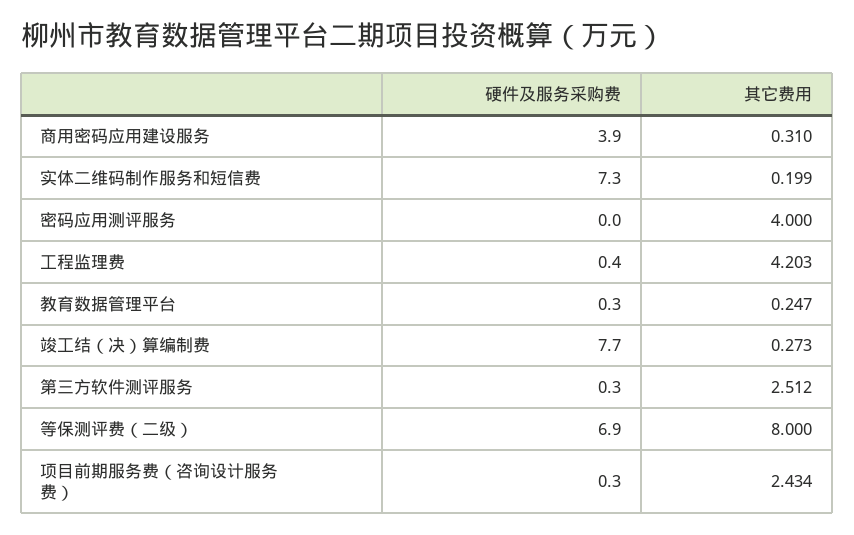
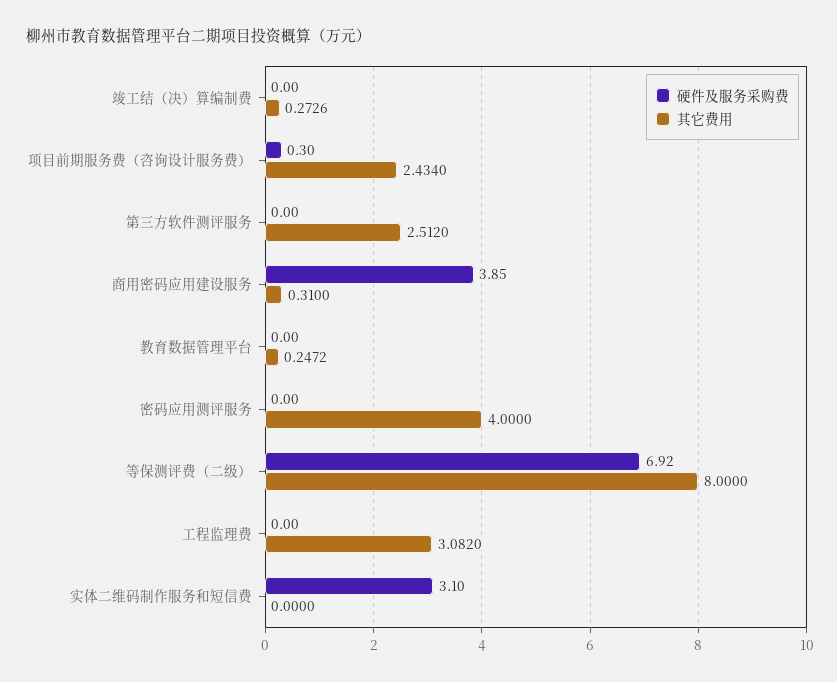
  {
    "硬件及服务采购费": {
      "商用密码应用建设服务": 3.85,
-     "实体二维码制作服务和短信费": 7.3,
+     "实体二维码制作服务和短信费": 3.1,
      "密码应用测评服务": 0,
-     "工程监理费": 0.4,
+     "工程监理费": 0,
-     "教育数据管理平台": 0.3,
+     "教育数据管理平台": 0,
-     "竣工结（决）算编制费": 7.7,
+     "竣工结（决）算编制费": 0,
-     "第三方软件测评服务": 0.3,
+     "第三方软件测评服务": 0,
      "等保测评费（二级）": 6.92,
      "项目前期服务费（咨询设计服务费）": 0.3
    },
    "其它费用": {
      "商用密码应用建设服务": 0.31,
-     "实体二维码制作服务和短信费": 0.199,
+     "实体二维码制作服务和短信费": 0,
      "密码应用测评服务": 4,
-     "工程监理费": 4.203,
+     "工程监理费": 3.082,
      "教育数据管理平台": 0.2472,
      "竣工结（决）算编制费": 0.2726,
      "第三方软件测评服务": 2.512,
      "等保测评费（二级）": 8,
      "项目前期服务费（咨询设计服务费）": 2.434
    }
  }

